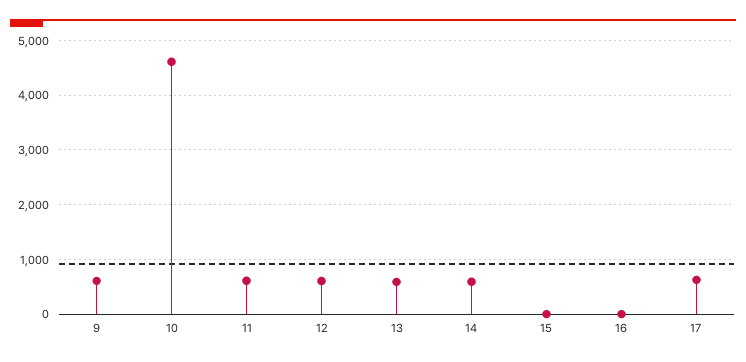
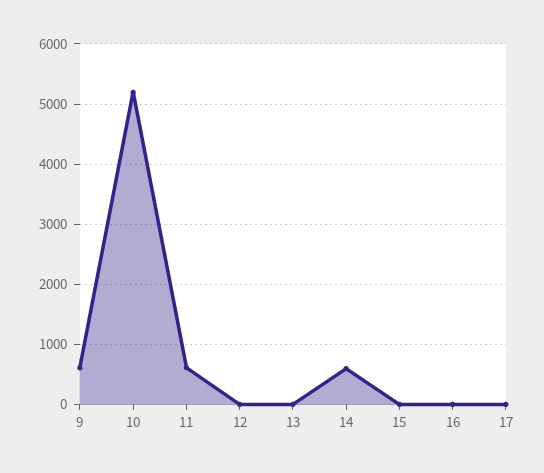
  {
    "9": 600,
-   "10": 4600,
+   "10": 5200,
    "11": 600,
-   "12": 600,
+   "12": 0,
-   "13": 600,
+   "13": 0,
    "14": 600,
    "15": 0,
    "16": 0,
-   "17": 600
+   "17": 0
  }

